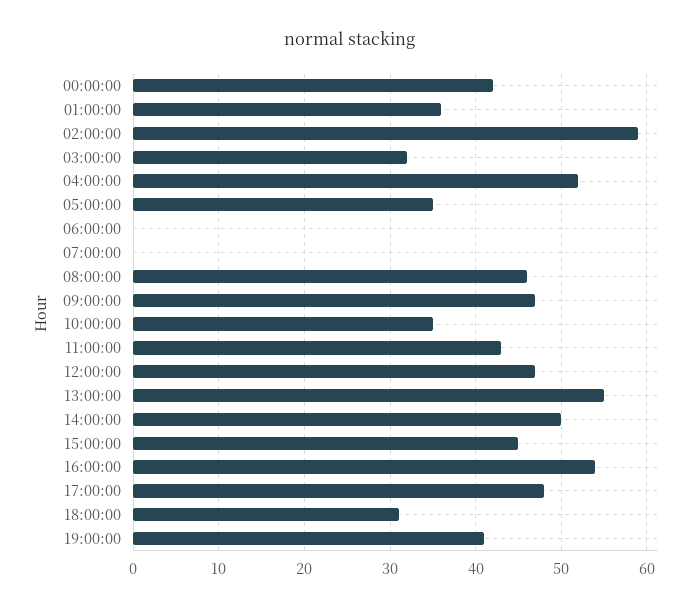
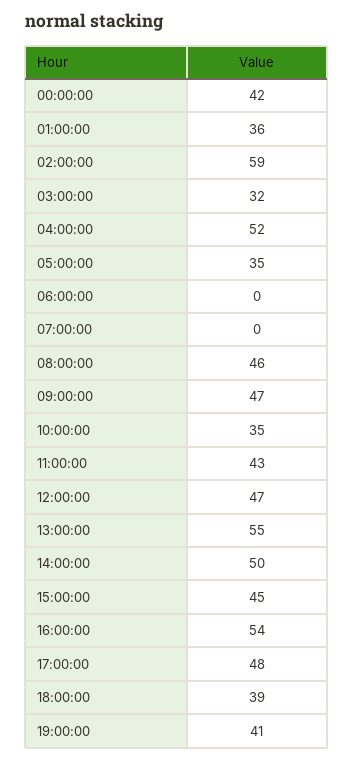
  {
    "00:00:00": 42,
    "01:00:00": 36,
    "02:00:00": 59,
    "03:00:00": 32,
    "04:00:00": 52,
    "05:00:00": 35,
    "06:00:00": 0,
    "07:00:00": 0,
    "08:00:00": 46,
    "09:00:00": 47,
    "10:00:00": 35,
    "11:00:00": 43,
    "12:00:00": 47,
    "13:00:00": 55,
    "14:00:00": 50,
    "15:00:00": 45,
    "16:00:00": 54,
    "17:00:00": 48,
-   "18:00:00": 31,
+   "18:00:00": 39,
    "19:00:00": 41
  }

